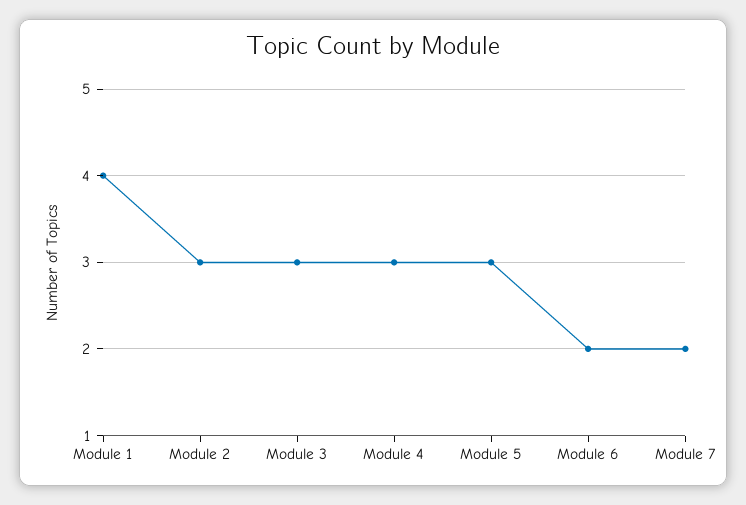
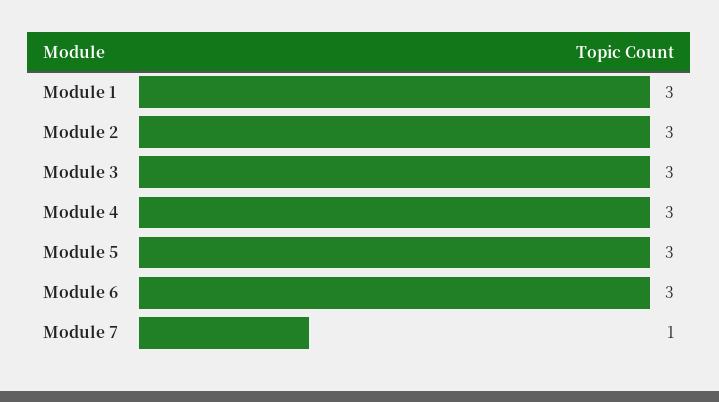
  {
-   "Module 1": 4,
+   "Module 1": 3,
    "Module 2": 3,
    "Module 3": 3,
    "Module 4": 3,
    "Module 5": 3,
-   "Module 6": 2,
+   "Module 6": 3,
-   "Module 7": 2
+   "Module 7": 1
  }

